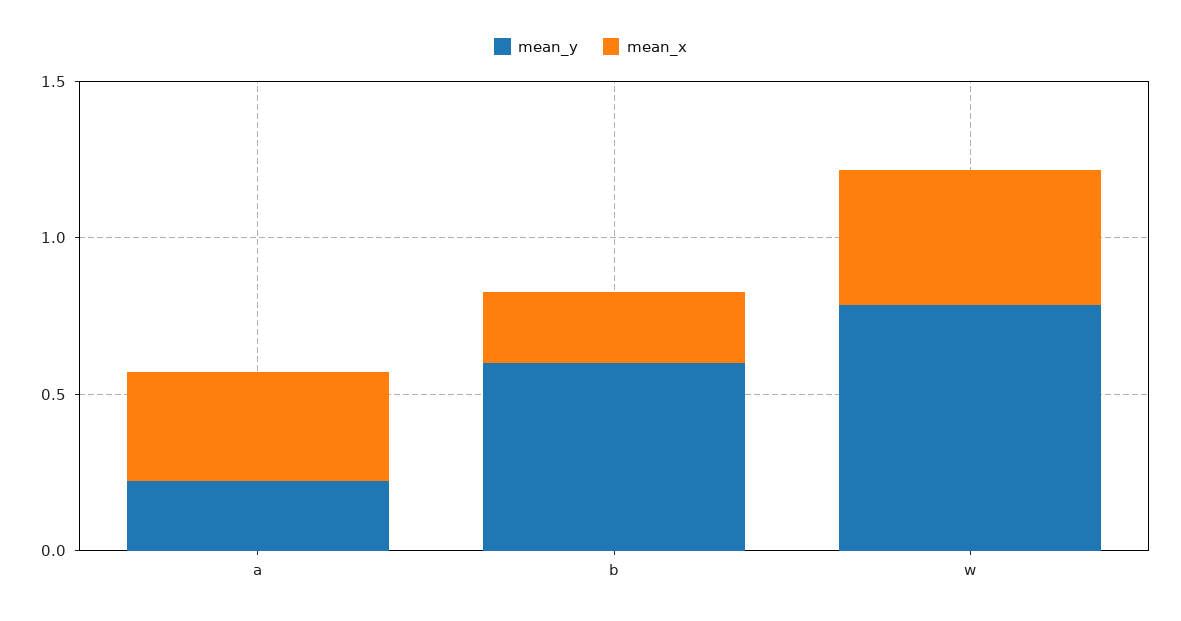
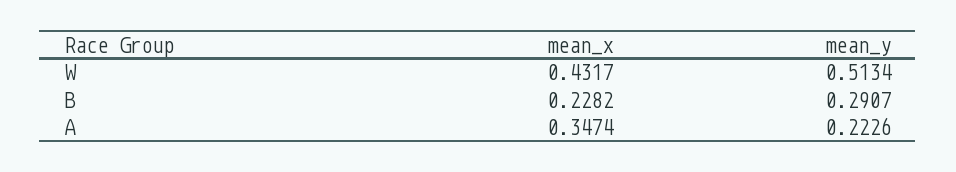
  {
    "mean_y": {
      "a": 0.2226,
-     "b": 0.6,
+     "b": 0.2907,
-     "w": 0.8
+     "w": 0.5134
    },
    "mean_x": {
      "a": 0.3474,
      "b": 0.2282,
      "w": 0.4317
    }
  }

